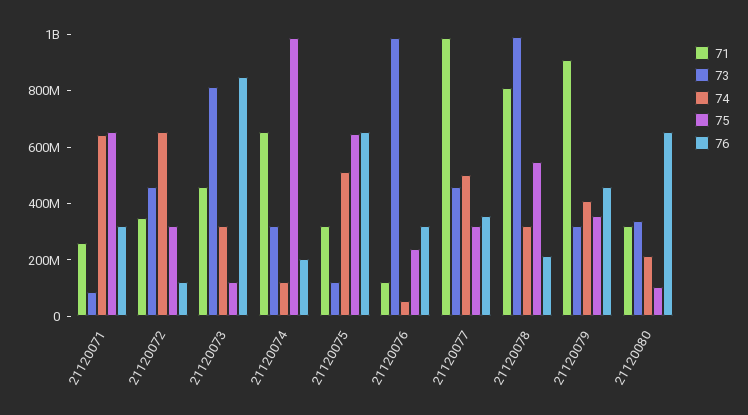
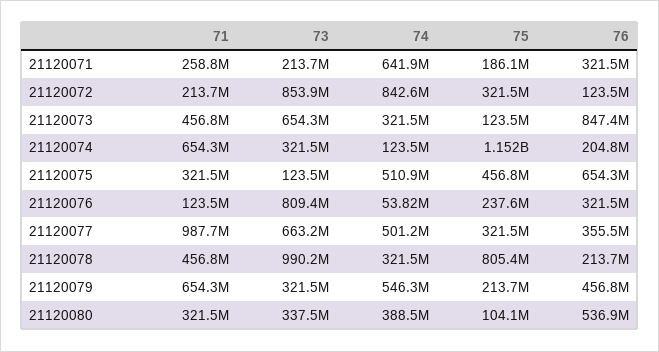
  {
    "71": {
      "21120071": 258800000,
-     "21120072": 350000000,
+     "21120072": 213700000,
      "21120073": 456800000,
      "21120074": 654300000,
      "21120075": 321500000,
      "21120076": 123500000,
      "21120077": 987700000,
-     "21120078": 800000000,
+     "21120078": 456800000,
-     "21120079": 900000000,
+     "21120079": 654300000,
      "21120080": 321500000
    },
    "73": {
-     "21120071": 100000000,
+     "21120071": 213700000,
-     "21120072": 450000000,
+     "21120072": 853900000,
-     "21120073": 800000000,
+     "21120073": 654300000,
      "21120074": 321500000,
      "21120075": 123500000,
-     "21120076": 1000000000,
+     "21120076": 809400000,
-     "21120077": 450000000,
+     "21120077": 663200000,
      "21120078": 990200000,
      "21120079": 321500000,
      "21120080": 337500000
    },
    "74": {
      "21120071": 641900000,
-     "21120072": 650000000,
+     "21120072": 842600000,
      "21120073": 321500000,
      "21120074": 123500000,
      "21120075": 510900000,
      "21120076": 53820000,
      "21120077": 501200000,
      "21120078": 321500000,
-     "21120079": 400000000,
+     "21120079": 546300000,
-     "21120080": 200000000
+     "21120080": 388500000
    },
    "75": {
-     "21120071": 650000000,
+     "21120071": 186100000,
      "21120072": 321500000,
      "21120073": 123500000,
-     "21120074": 1000000000,
+     "21120074": 1152000000,
-     "21120075": 650000000,
+     "21120075": 456800000,
      "21120076": 237600000,
      "21120077": 321500000,
-     "21120078": 550000000,
+     "21120078": 805400000,
-     "21120079": 350000000,
+     "21120079": 213700000,
      "21120080": 104100000
    },
    "76": {
      "21120071": 321500000,
      "21120072": 123500000,
      "21120073": 847400000,
      "21120074": 204800000,
      "21120075": 654300000,
      "21120076": 321500000,
      "21120077": 355500000,
      "21120078": 213700000,
      "21120079": 456800000,
-     "21120080": 650000000
+     "21120080": 536900000
    }
  }

